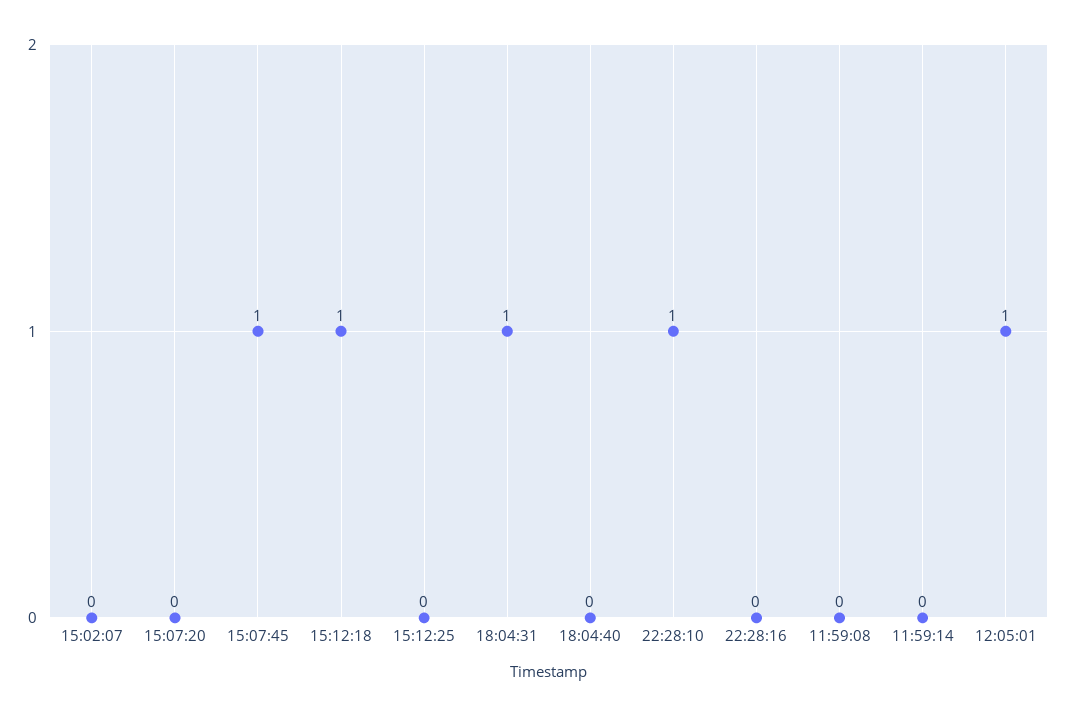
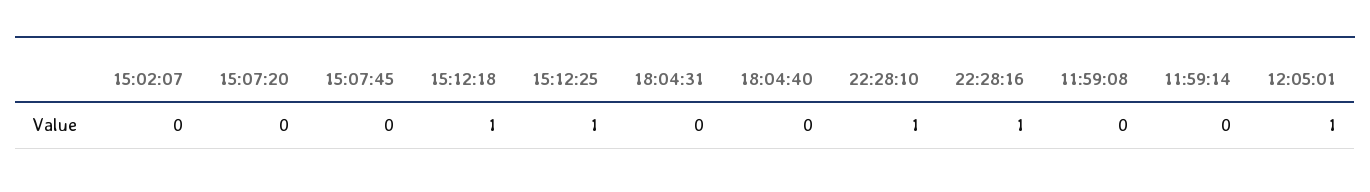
  {
    "15:02:07": 0,
    "15:07:20": 0,
-   "15:07:45": 1,
+   "15:07:45": 0,
    "15:12:18": 1,
-   "15:12:25": 0,
+   "15:12:25": 1,
-   "18:04:31": 1,
+   "18:04:31": 0,
    "18:04:40": 0,
    "22:28:10": 1,
-   "22:28:16": 0,
+   "22:28:16": 1,
    "11:59:08": 0,
    "11:59:14": 0,
    "12:05:01": 1
  }

